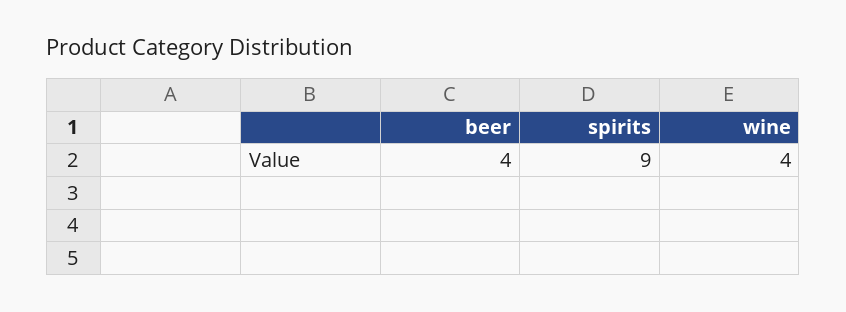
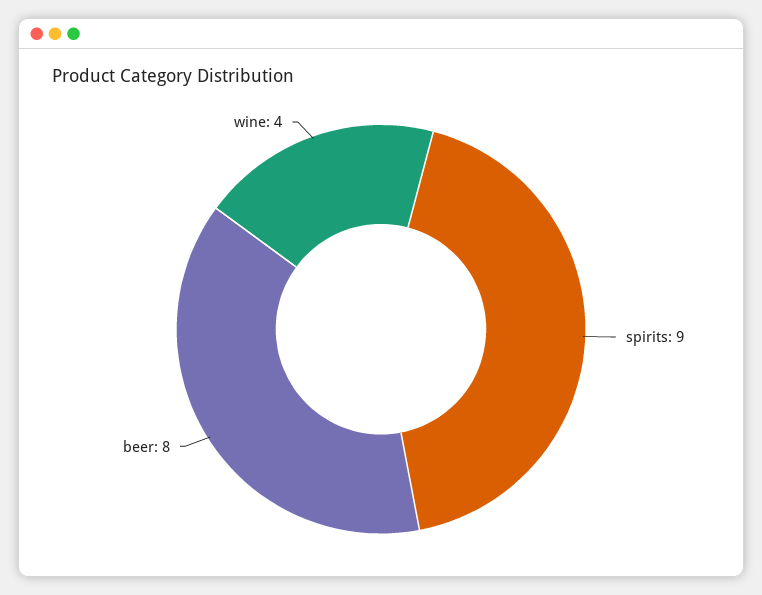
  {
-   "beer": 4,
+   "beer": 8,
    "spirits": 9,
    "wine": 4
  }

